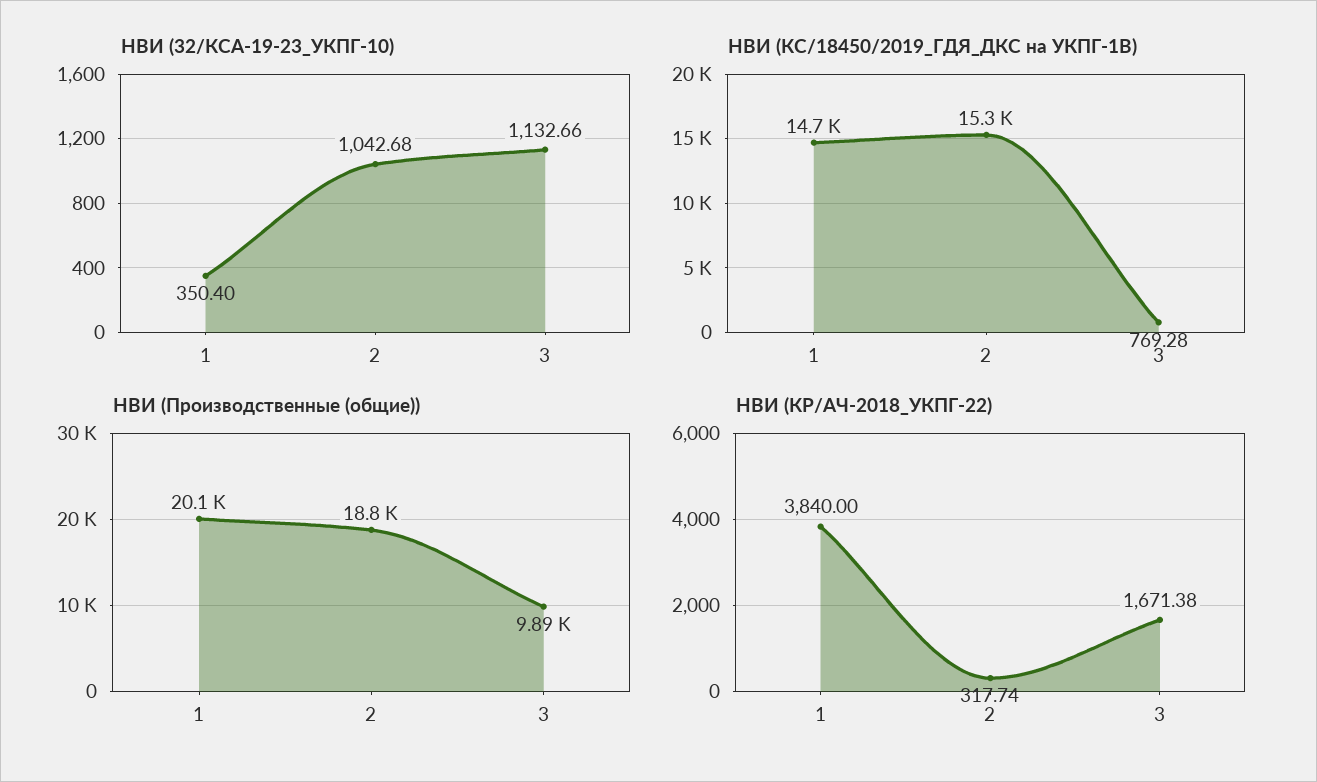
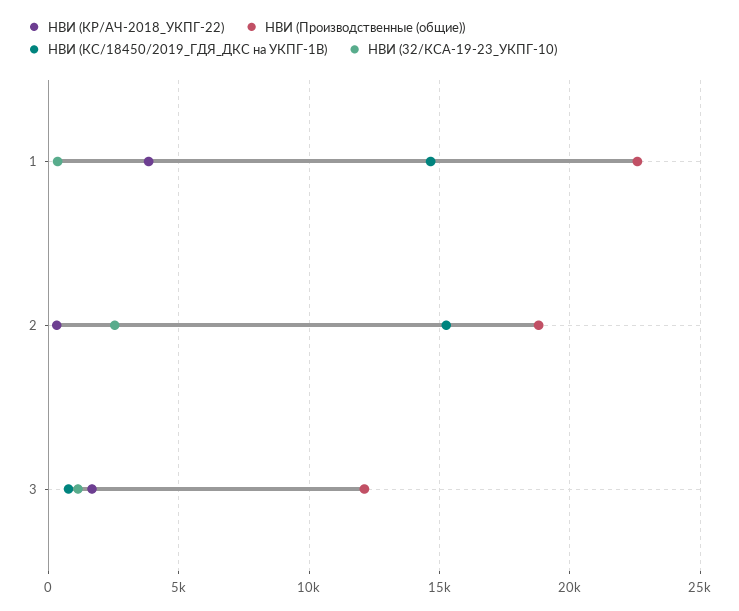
  {
    "НВИ (32/КСА-19-23_УКПГ-10)": {
      "1": 350.4,
-     "2": 1042.68,
+     "2": 2500,
      "3": 1132.66
    },
    "НВИ (КС/18450/2019_ГДЯ_ДКС на УКПГ-1В)": {
      "1": 14700,
      "2": 15300,
      "3": 769.28
    },
    "НВИ (Производственные (общие))": {
-     "1": 20100,
+     "1": 22500,
      "2": 18800,
-     "3": 9890
+     "3": 12000
    },
    "НВИ (КР/АЧ-2018_УКПГ-22)": {
      "1": 3840,
      "2": 317.74,
      "3": 1671.38
    }
  }

